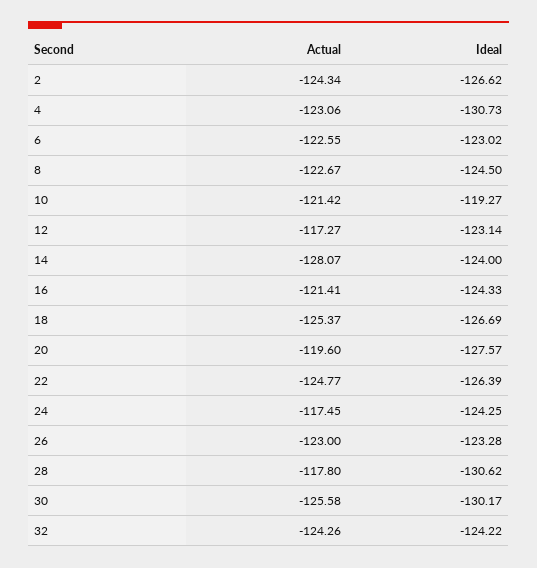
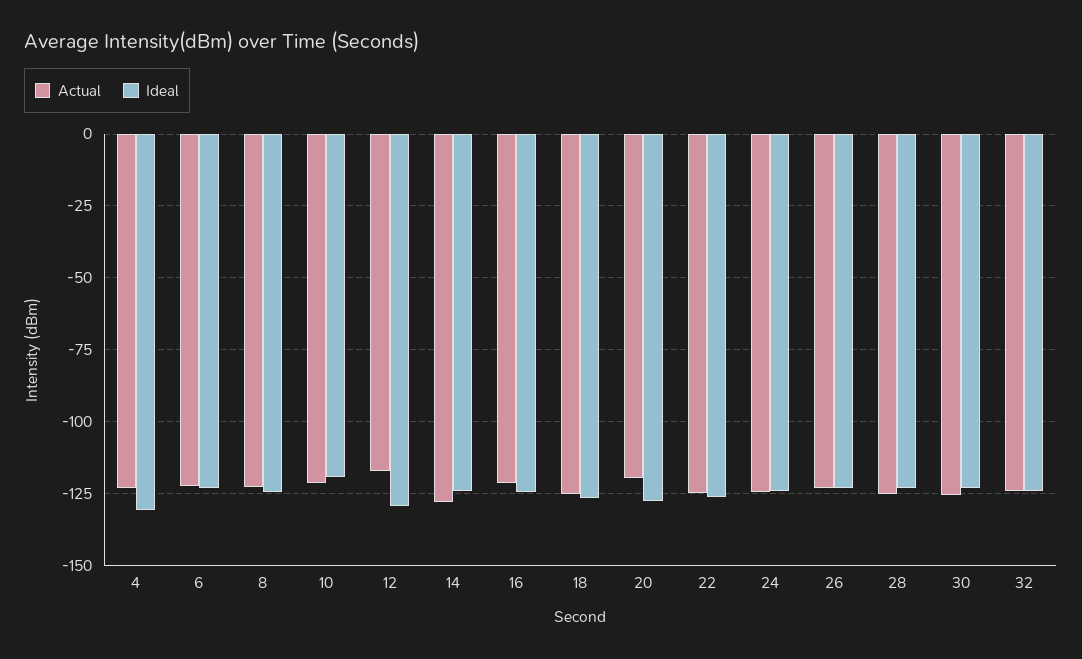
  {
    "Actual": {
-     "2": -124.34,
      "4": -123.06,
      "6": -122.55,
      "8": -122.67,
      "10": -121.42,
      "12": -117.27,
      "14": -128.07,
      "16": -121.41,
      "18": -125.37,
      "20": -119.6,
      "22": -124.77,
-     "24": -117.45,
+     "24": -125,
      "26": -123,
-     "28": -117.8,
+     "28": -125,
      "30": -125.58,
      "32": -124.26
    },
    "Ideal": {
-     "2": -126.62,
      "4": -130.73,
      "6": -123.02,
      "8": -124.5,
      "10": -119.27,
-     "12": -123.14,
+     "12": -130,
      "14": -124,
      "16": -124.33,
      "18": -126.69,
      "20": -127.57,
      "22": -126.39,
      "24": -124.25,
      "26": -123.28,
-     "28": -130.62,
+     "28": -122.5,
-     "30": -130.17,
+     "30": -122.5,
      "32": -124.22
    }
  }

